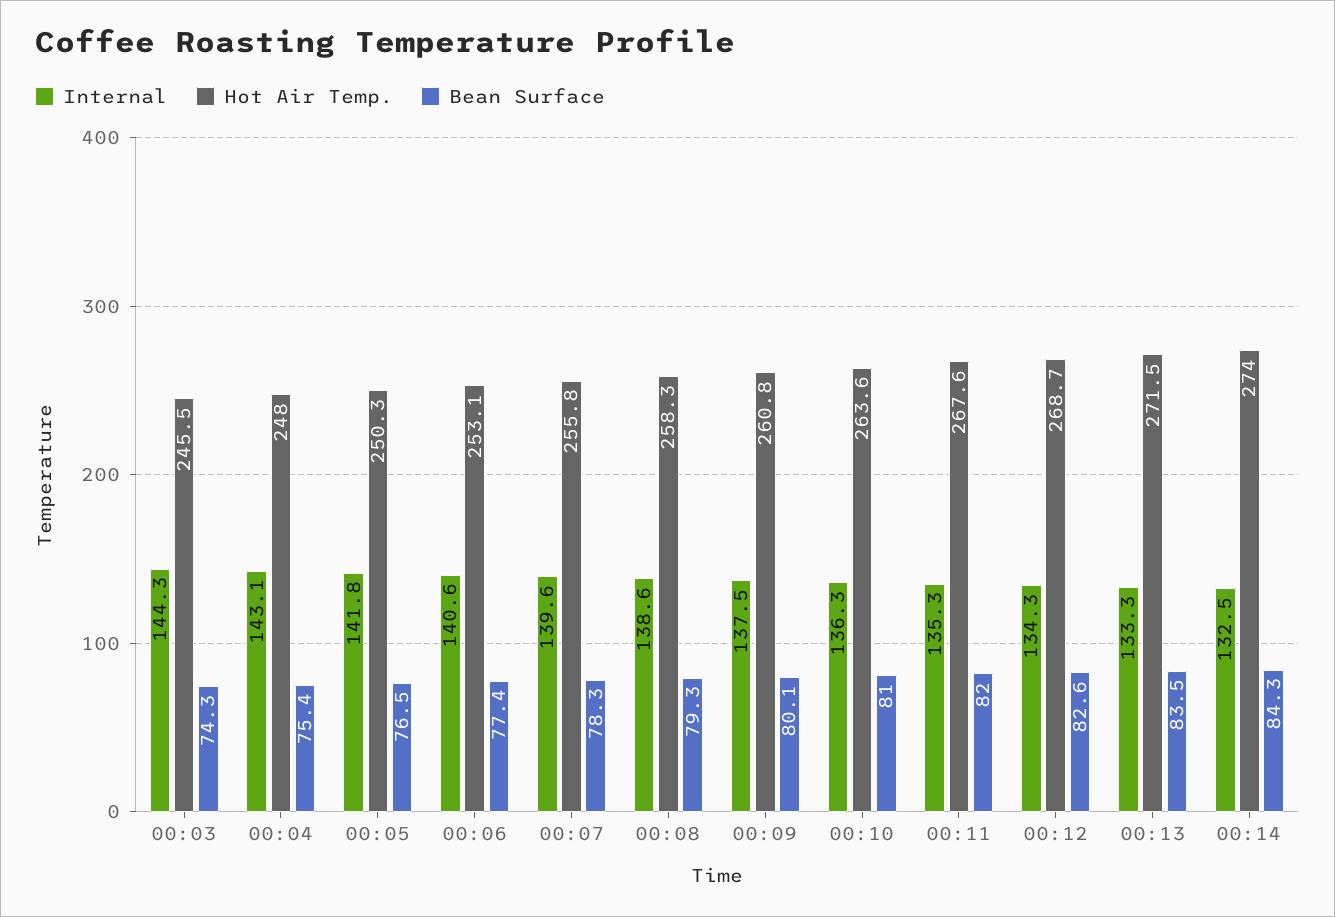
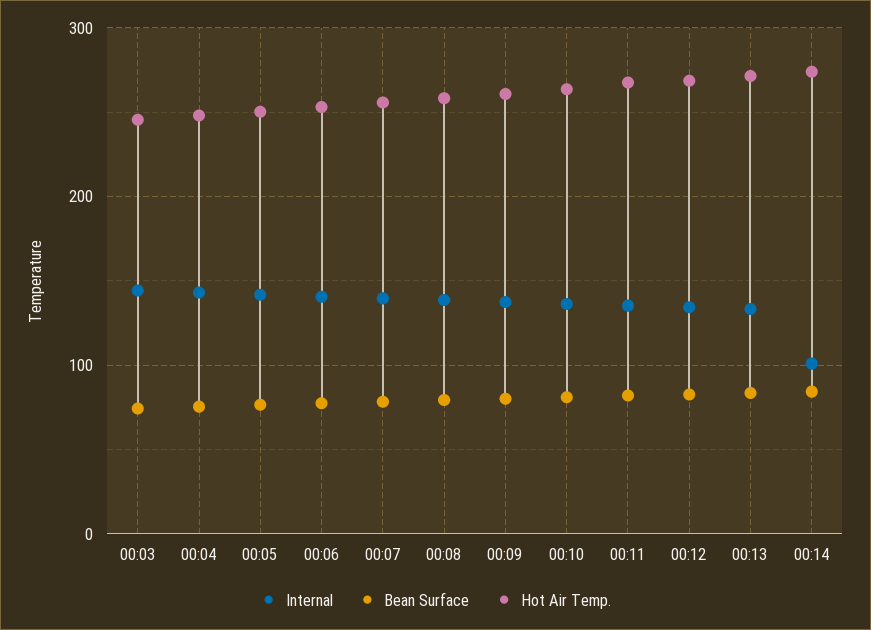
  {
    "Internal": {
      "00:03": 144.3,
      "00:04": 143.1,
      "00:05": 141.8,
      "00:06": 140.6,
      "00:07": 139.6,
      "00:08": 138.6,
      "00:09": 137.5,
      "00:10": 136.3,
      "00:11": 135.3,
      "00:12": 134.3,
      "00:13": 133.3,
-     "00:14": 132.5
+     "00:14": 100
    },
    "Hot Air Temp.": {
      "00:03": 245.5,
      "00:04": 248,
      "00:05": 250.3,
      "00:06": 253.1,
      "00:07": 255.8,
      "00:08": 258.3,
      "00:09": 260.8,
      "00:10": 263.6,
      "00:11": 267.6,
      "00:12": 268.7,
      "00:13": 271.5,
      "00:14": 274
    },
    "Bean Surface": {
      "00:03": 74.3,
      "00:04": 75.4,
      "00:05": 76.5,
      "00:06": 77.4,
      "00:07": 78.3,
      "00:08": 79.3,
      "00:09": 80.1,
      "00:10": 81,
      "00:11": 82,
      "00:12": 82.6,
      "00:13": 83.5,
      "00:14": 84.3
    }
  }

